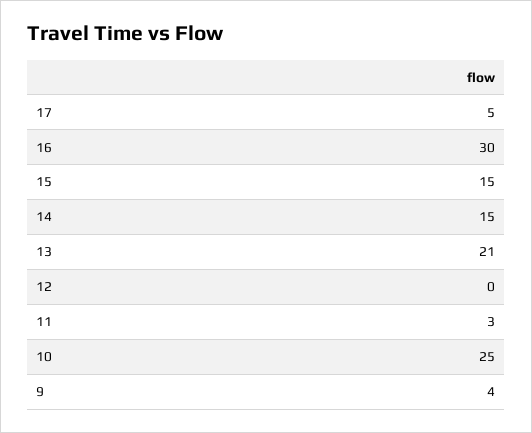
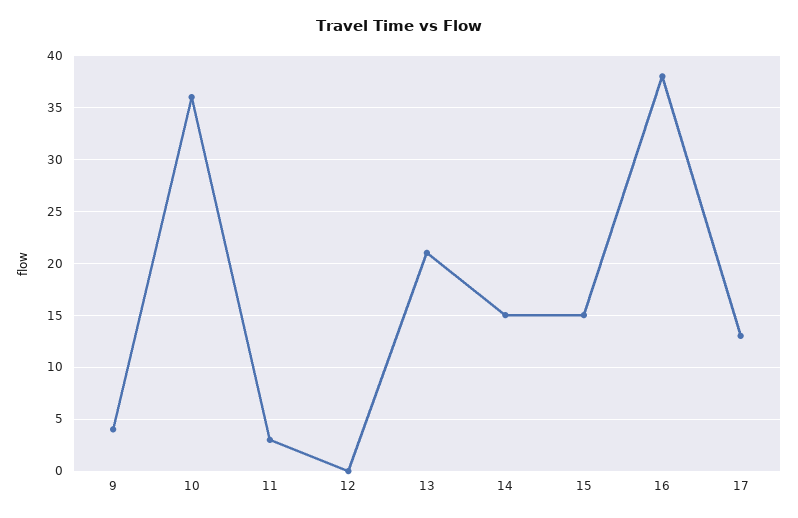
  {
-   "17": 5,
+   "17": 13,
-   "16": 30,
+   "16": 38,
    "15": 15,
    "14": 15,
    "13": 21,
    "12": 0,
    "11": 3,
-   "10": 25,
+   "10": 36,
    "9": 4
  }

